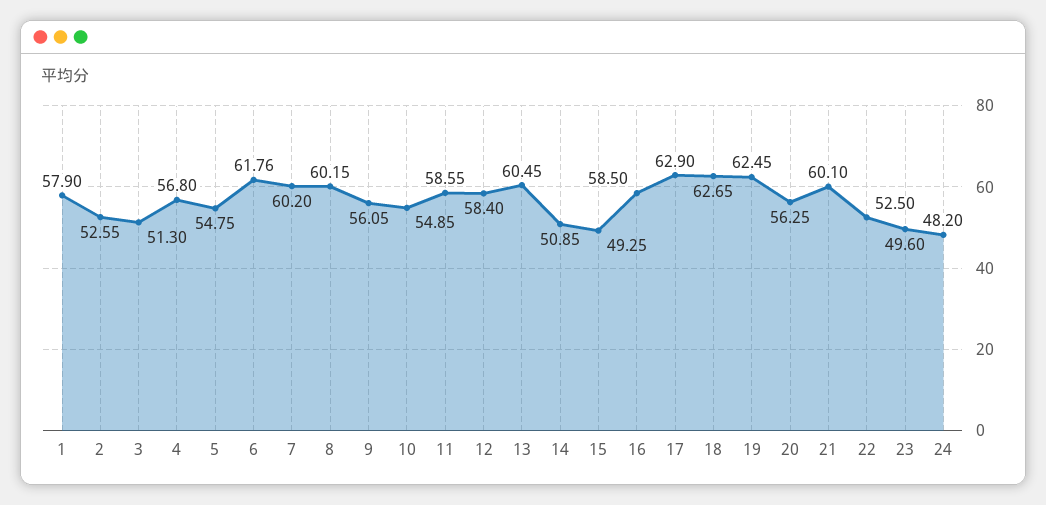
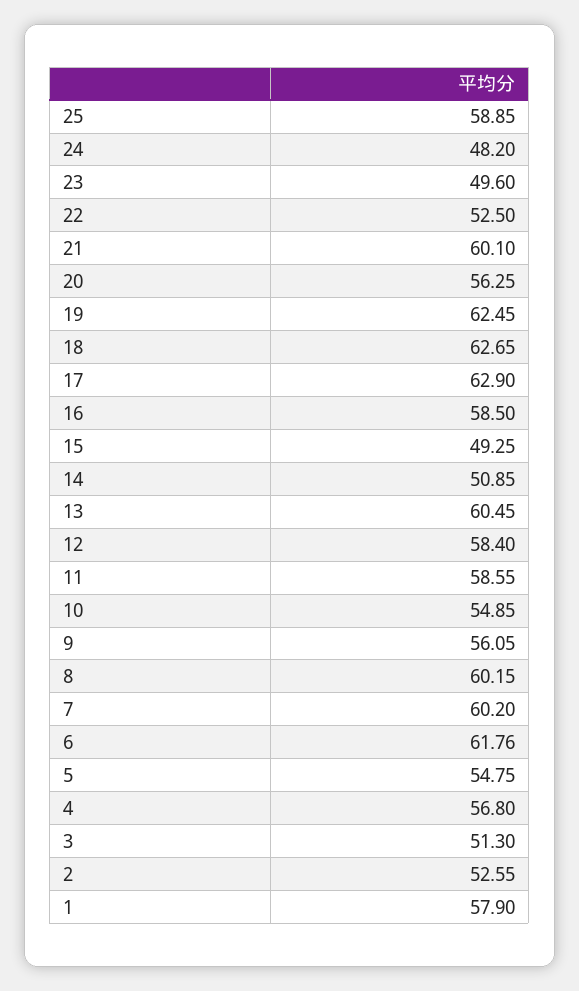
  {
    "1": 57.9,
    "2": 52.55,
    "3": 51.3,
    "4": 56.8,
    "5": 54.75,
    "6": 61.76,
    "7": 60.2,
    "8": 60.15,
    "9": 56.05,
    "10": 54.85,
    "11": 58.55,
    "12": 58.4,
    "13": 60.45,
    "14": 50.85,
    "15": 49.25,
    "16": 58.5,
    "17": 62.9,
    "18": 62.65,
    "19": 62.45,
    "20": 56.25,
    "21": 60.1,
    "22": 52.5,
    "23": 49.6,
-   "24": 48.2
+   "24": 48.2,
+   "25": 58.85
  }

